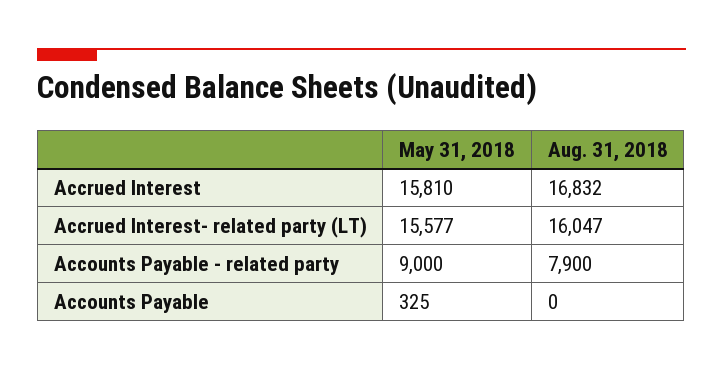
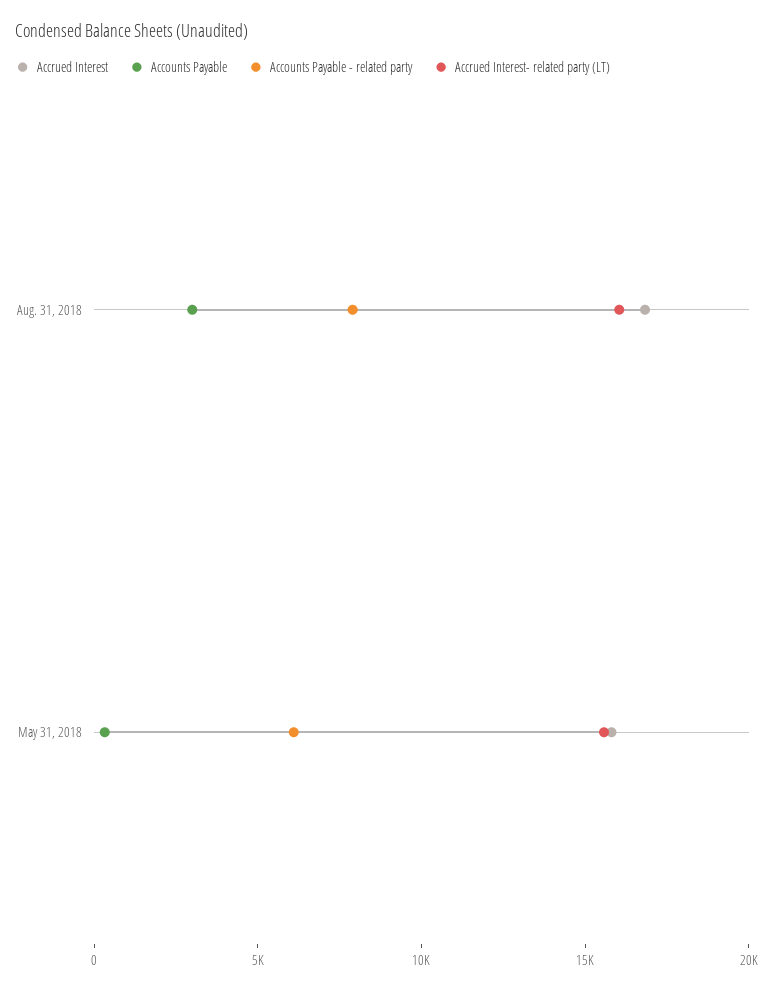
  {
    "Accrued Interest": {
      "May 31, 2018": 15810,
      "Aug. 31, 2018": 16832
    },
    "Accrued Interest- related party (LT)": {
      "May 31, 2018": 15577,
      "Aug. 31, 2018": 16047
    },
    "Accounts Payable - related party": {
-     "May 31, 2018": 9000,
+     "May 31, 2018": 6000,
      "Aug. 31, 2018": 7900
    },
    "Accounts Payable": {
      "May 31, 2018": 325,
-     "Aug. 31, 2018": 0
+     "Aug. 31, 2018": 3000
    }
  }

